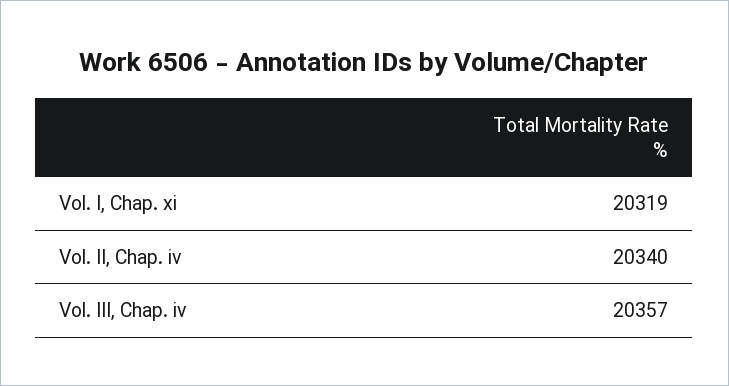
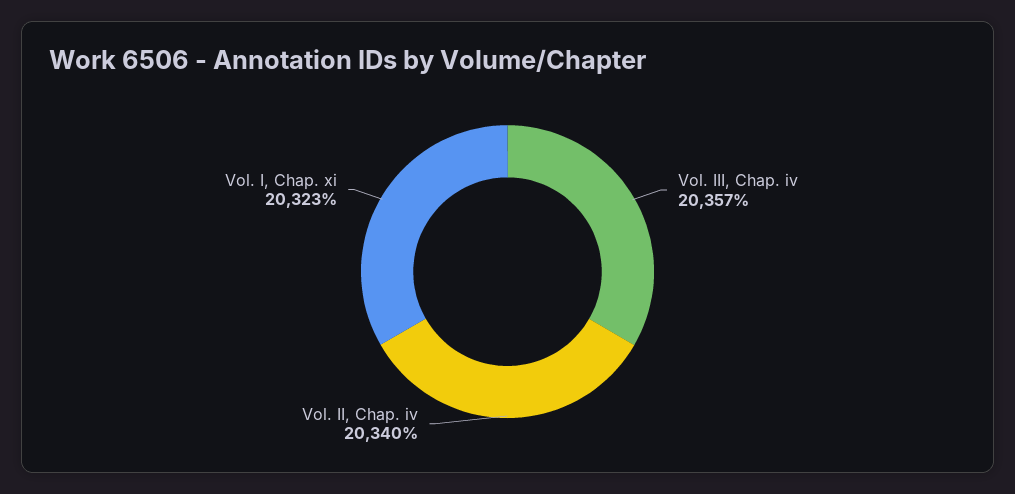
  {
-   "Vol. I, Chap. xi": 20319,
+   "Vol. I, Chap. xi": 20323,
    "Vol. II, Chap. iv": 20340,
    "Vol. III, Chap. iv": 20357
  }

